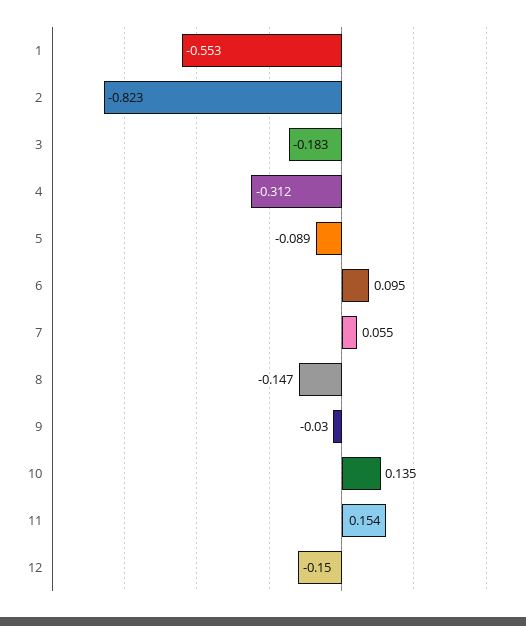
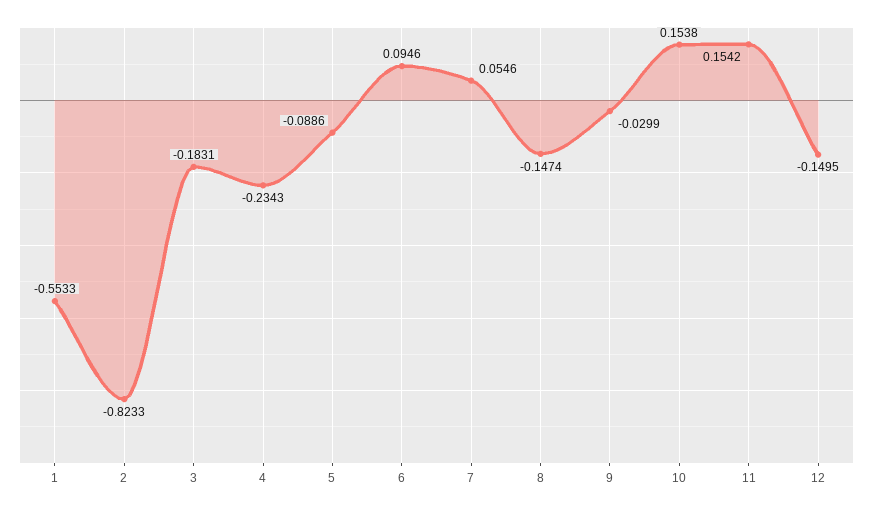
  {
    "1": -0.5533,
    "2": -0.8233,
    "3": -0.1831,
-   "4": -0.312,
+   "4": -0.2343,
    "5": -0.0886,
    "6": 0.0946,
    "7": 0.0546,
    "8": -0.1474,
    "9": -0.0299,
-   "10": 0.135,
+   "10": 0.1538,
    "11": 0.1542,
    "12": -0.1495
  }

